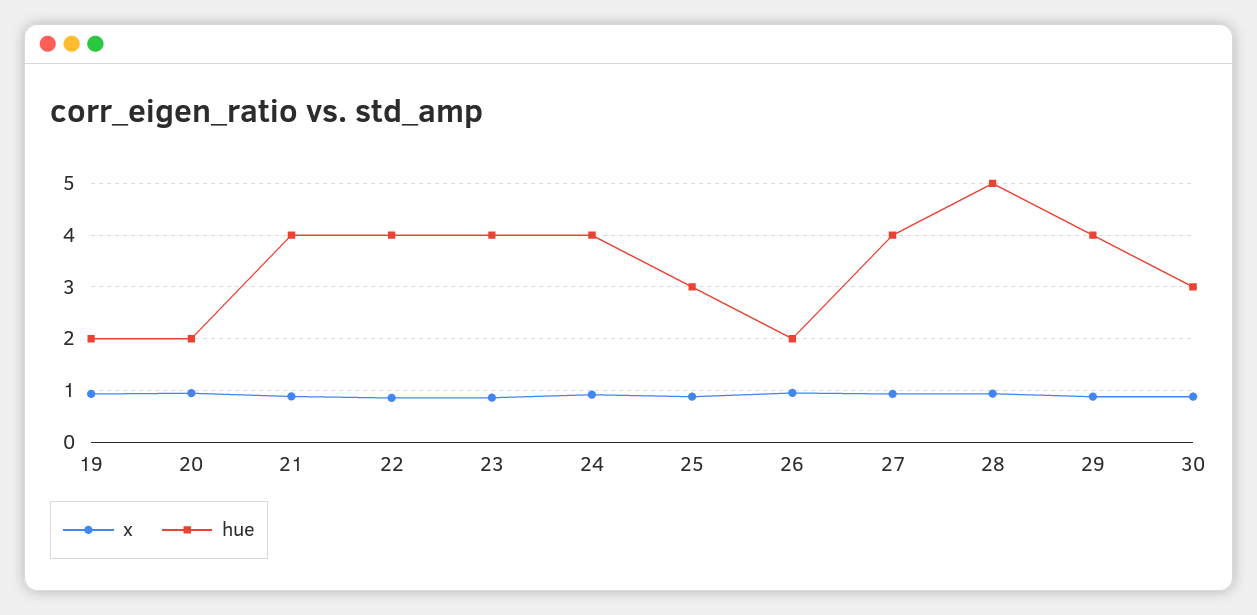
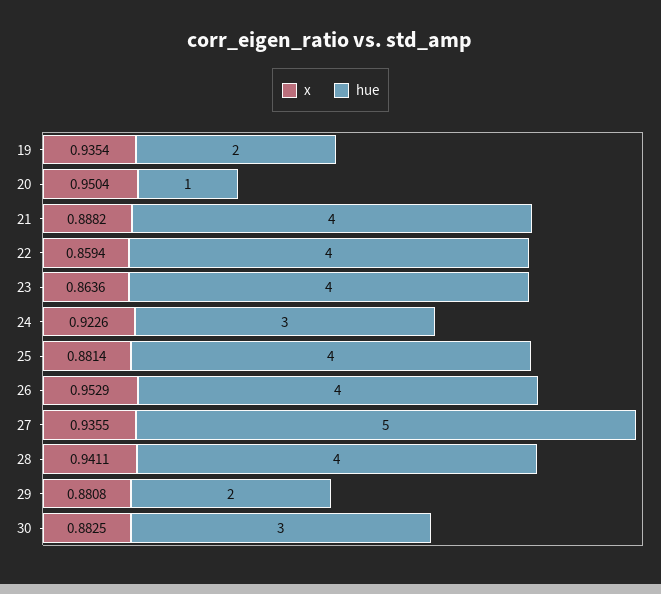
  {
    "x": {
      "19": 0.9354,
      "20": 0.9504,
      "21": 0.8882,
      "22": 0.8594,
      "23": 0.8636,
      "24": 0.9226,
      "25": 0.8814,
      "26": 0.9529,
      "27": 0.9355,
      "28": 0.9411,
      "29": 0.8808,
      "30": 0.8825
    },
    "hue": {
      "19": 2,
-     "20": 2,
+     "20": 1,
      "21": 4,
      "22": 4,
      "23": 4,
-     "24": 4,
+     "24": 3,
-     "25": 3,
+     "25": 4,
-     "26": 2,
+     "26": 4,
-     "27": 4,
+     "27": 5,
-     "28": 5,
+     "28": 4,
-     "29": 4,
+     "29": 2,
      "30": 3
    }
  }

